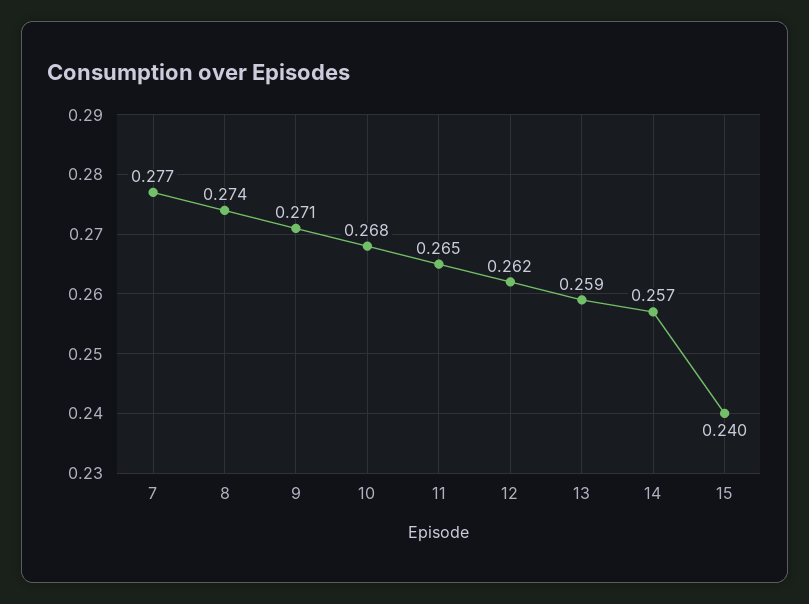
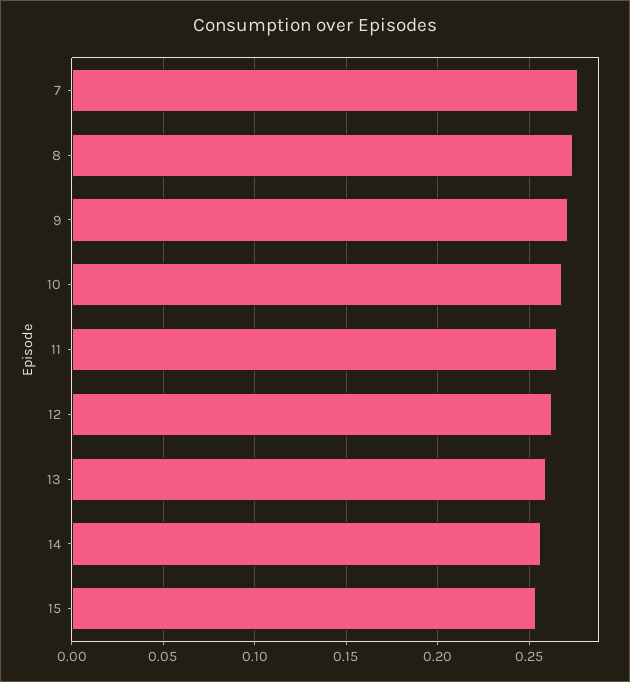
  {
    "7": 0.277,
    "8": 0.274,
    "9": 0.271,
    "10": 0.268,
    "11": 0.265,
    "12": 0.262,
    "13": 0.259,
    "14": 0.257,
-   "15": 0.24
+   "15": 0.255
  }

